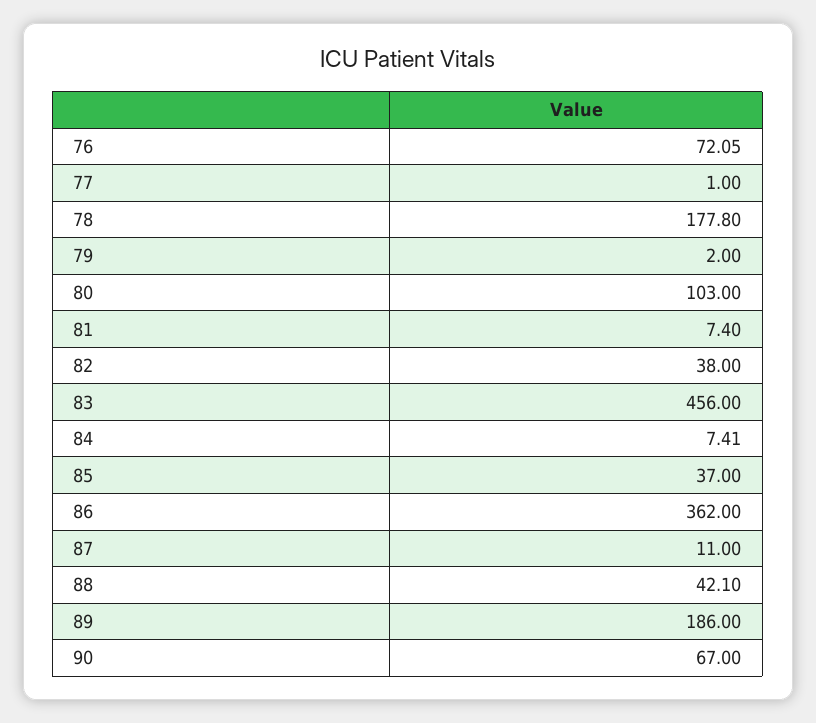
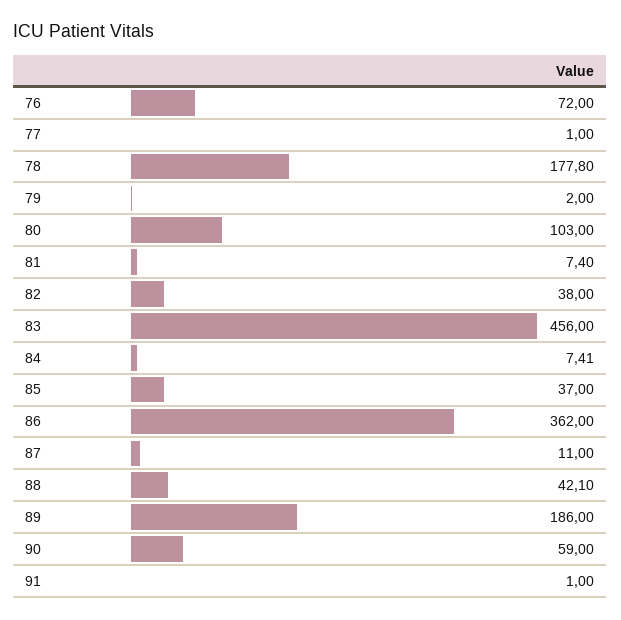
  {
-   "76": 72.05,
+   "76": 72,
    "77": 1,
    "78": 177.8,
    "79": 2,
    "80": 103,
    "81": 7.4,
    "82": 38,
    "83": 456,
    "84": 7.41,
    "85": 37,
    "86": 362,
    "87": 11,
    "88": 42.1,
    "89": 186,
-   "90": 67
+   "90": 59,
+   "91": 1
  }

